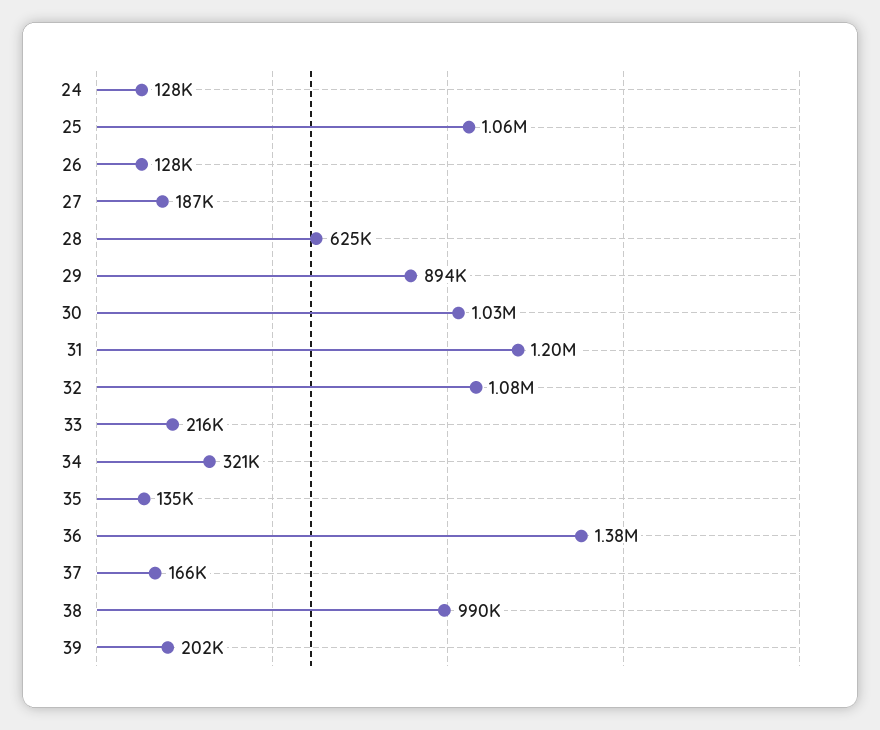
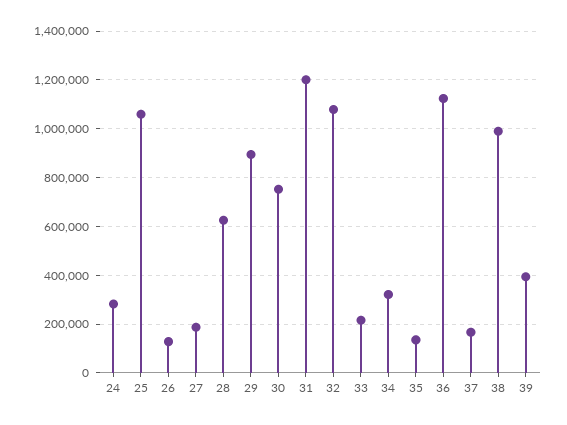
  {
-   "24": 128000,
+   "24": 275000,
    "25": 1060000,
    "26": 128000,
    "27": 187000,
    "28": 625000,
    "29": 894000,
-   "30": 1030000,
+   "30": 750000,
    "31": 1200000,
    "32": 1080000,
    "33": 216000,
    "34": 321000,
    "35": 135000,
-   "36": 1380000,
+   "36": 1125000,
    "37": 166000,
    "38": 990000,
-   "39": 202000
+   "39": 400000
  }

